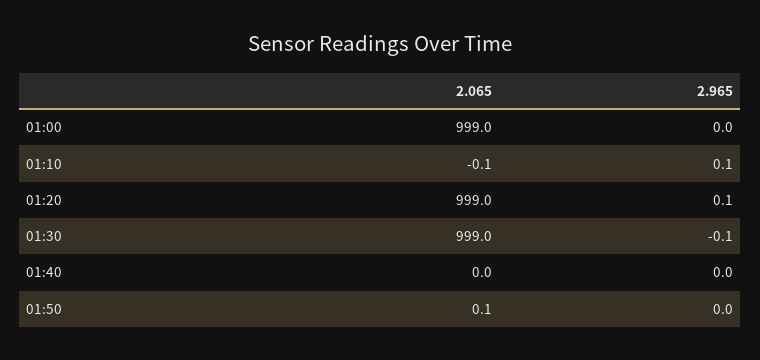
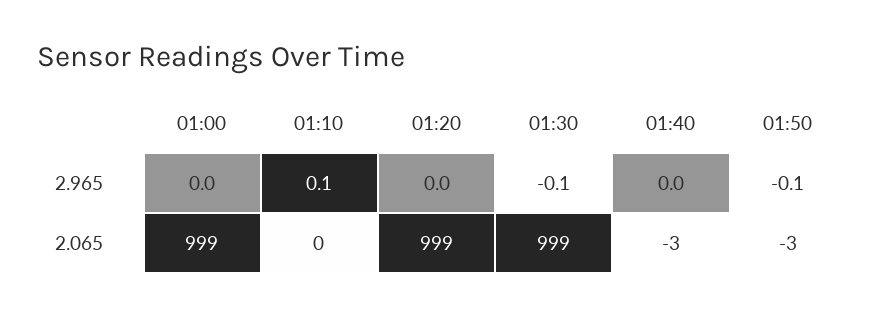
  {
    "2.065": {
      "01:00": 999,
      "01:10": -0.1,
      "01:20": 999,
      "01:30": 999,
-     "01:40": 0,
+     "01:40": -3,
-     "01:50": 0.1
+     "01:50": -3
    },
    "2.965": {
      "01:00": 0,
      "01:10": 0.1,
-     "01:20": 0.1,
+     "01:20": 0,
      "01:30": -0.1,
      "01:40": 0,
-     "01:50": 0
+     "01:50": -0.1
    }
  }

